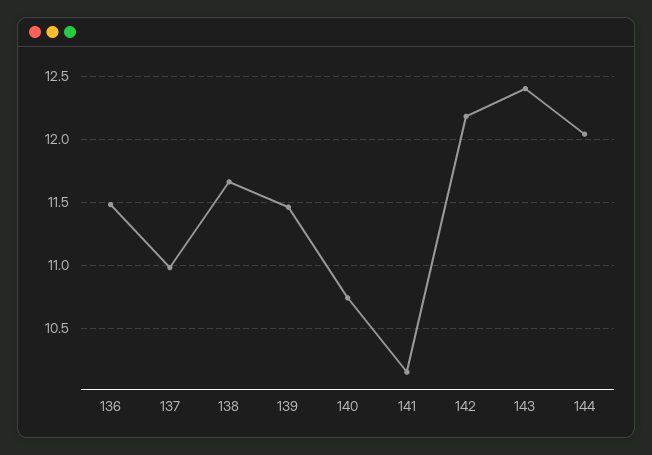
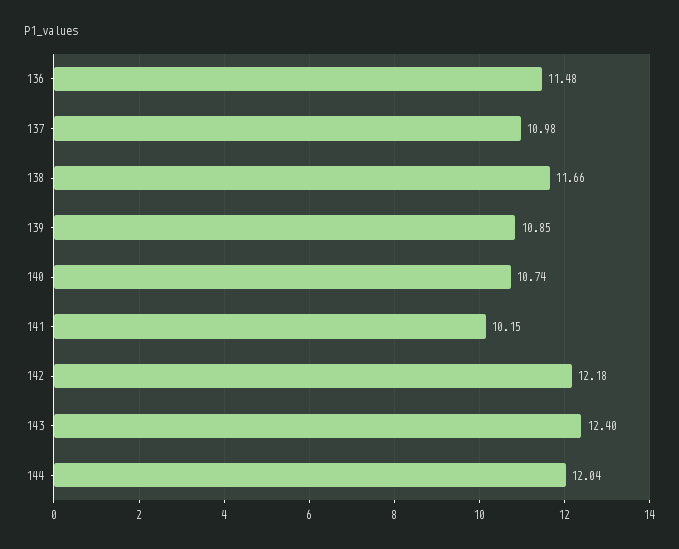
  {
    "136": 11.48,
    "137": 10.98,
    "138": 11.66,
-   "139": 11.45,
+   "139": 10.85,
    "140": 10.74,
    "141": 10.15,
    "142": 12.18,
    "143": 12.4,
    "144": 12.04
  }

